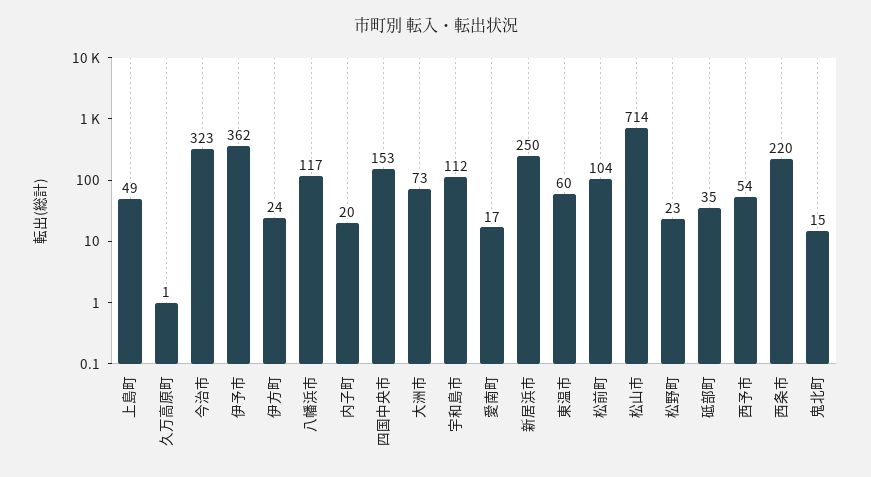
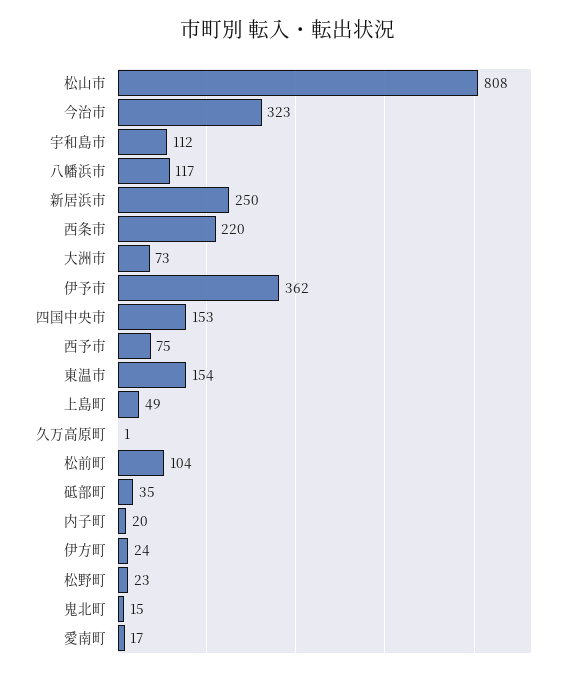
  {
    "上島町": 49,
    "久万高原町": 1,
    "今治市": 323,
    "伊予市": 362,
    "伊方町": 24,
    "八幡浜市": 117,
    "内子町": 20,
    "四国中央市": 153,
    "大洲市": 73,
    "宇和島市": 112,
    "愛南町": 17,
    "新居浜市": 250,
-   "東温市": 60,
+   "東温市": 154,
    "松前町": 104,
-   "松山市": 714,
+   "松山市": 808,
    "松野町": 23,
    "砥部町": 35,
-   "西予市": 54,
+   "西予市": 75,
    "西条市": 220,
    "鬼北町": 15
  }

